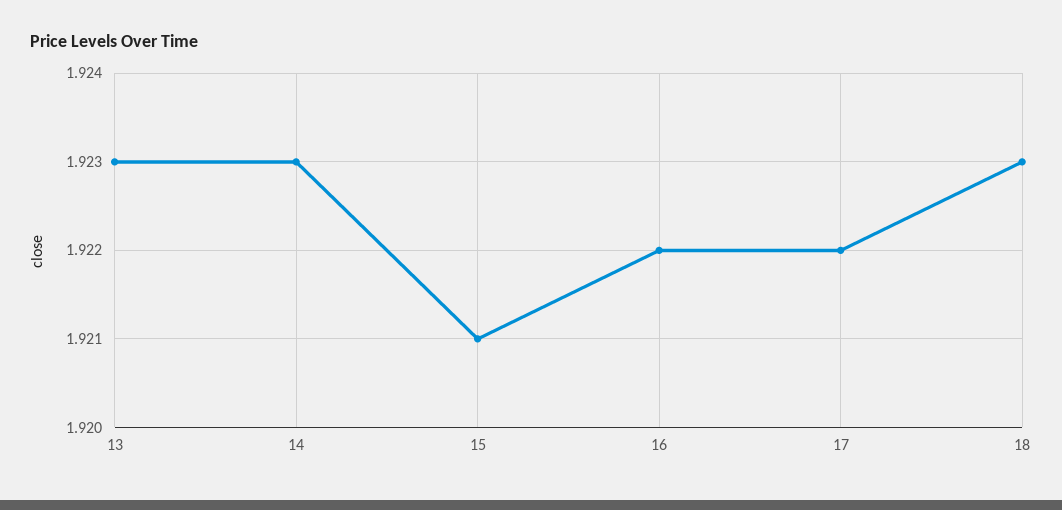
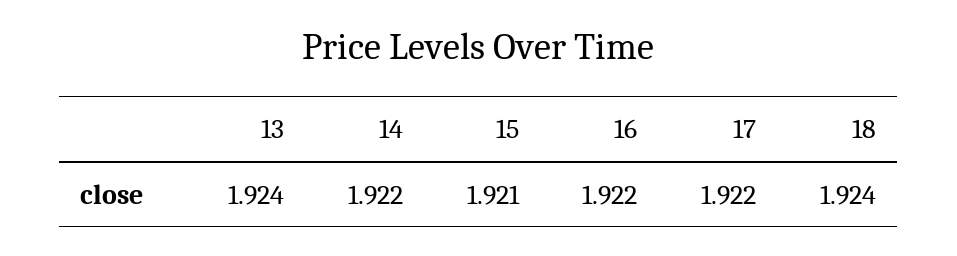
  {
-   "13": 1.923,
+   "13": 1.924,
-   "14": 1.923,
+   "14": 1.922,
    "15": 1.921,
    "16": 1.922,
    "17": 1.922,
-   "18": 1.923
+   "18": 1.924
  }

